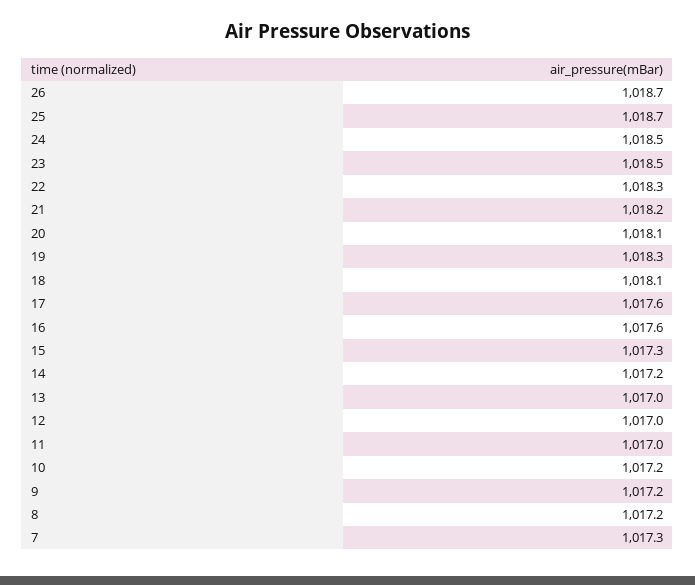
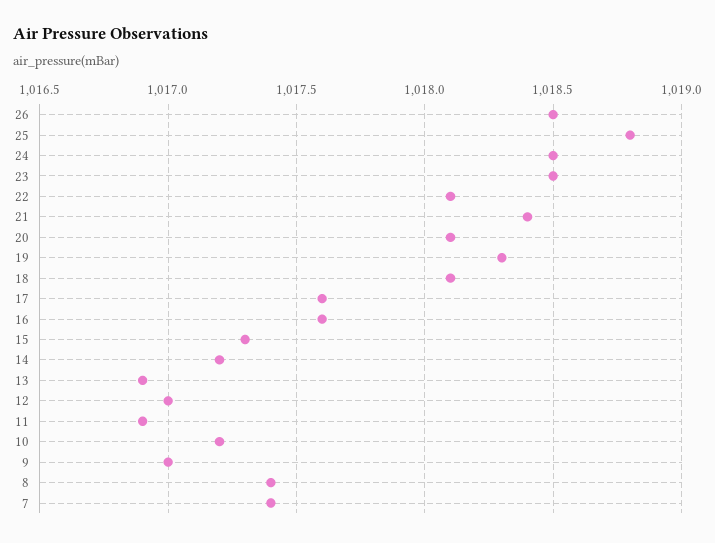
  {
-   "26": 1018.7,
+   "26": 1018.5,
-   "25": 1018.7,
+   "25": 1018.8,
    "24": 1018.5,
    "23": 1018.5,
-   "22": 1018.3,
+   "22": 1018.1,
-   "21": 1018.2,
+   "21": 1018.4,
    "20": 1018.1,
    "19": 1018.3,
    "18": 1018.1,
    "17": 1017.6,
    "16": 1017.6,
    "15": 1017.3,
    "14": 1017.2,
-   "13": 1017,
+   "13": 1016.9,
    "12": 1017,
-   "11": 1017,
+   "11": 1016.9,
    "10": 1017.2,
-   "9": 1017.2,
+   "9": 1017,
-   "8": 1017.2,
+   "8": 1017.4,
-   "7": 1017.3
+   "7": 1017.4
  }

